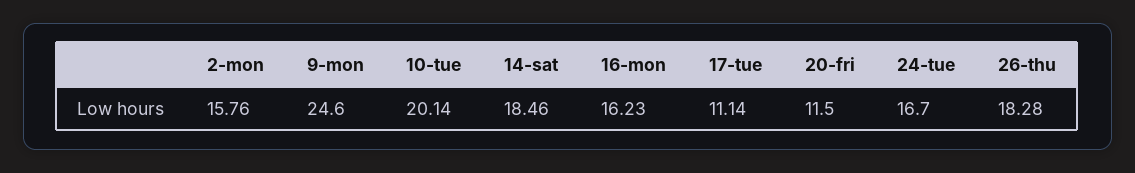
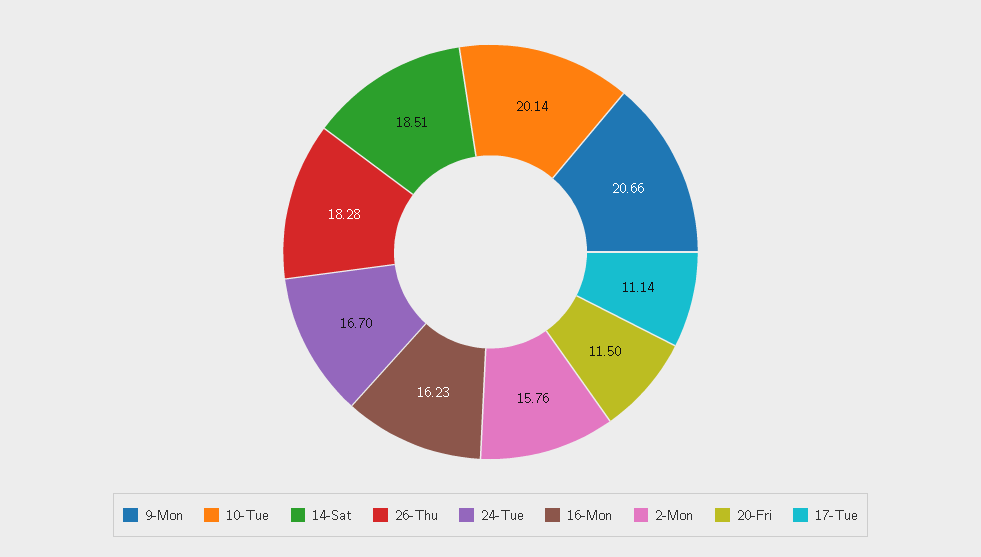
  {
    "2-mon": 15.76,
-   "9-mon": 24.6,
+   "9-mon": 20.66,
    "10-tue": 20.14,
-   "14-sat": 18.46,
+   "14-sat": 18.51,
    "16-mon": 16.23,
    "17-tue": 11.14,
    "20-fri": 11.5,
    "24-tue": 16.7,
    "26-thu": 18.28
  }

